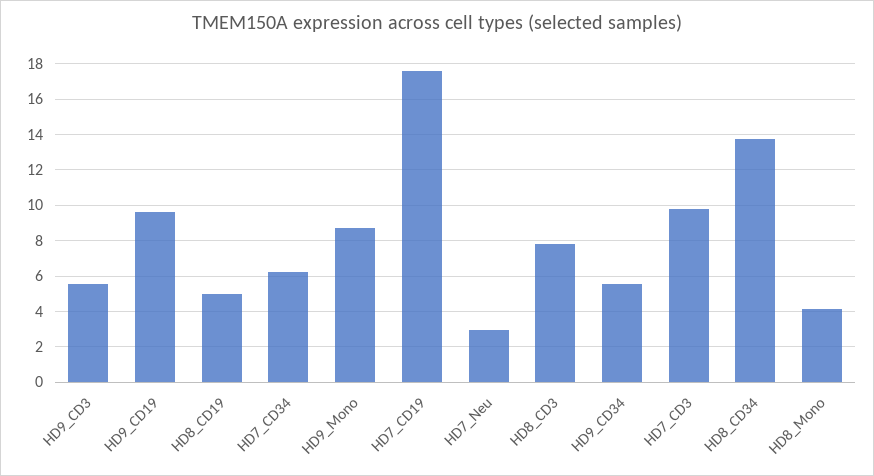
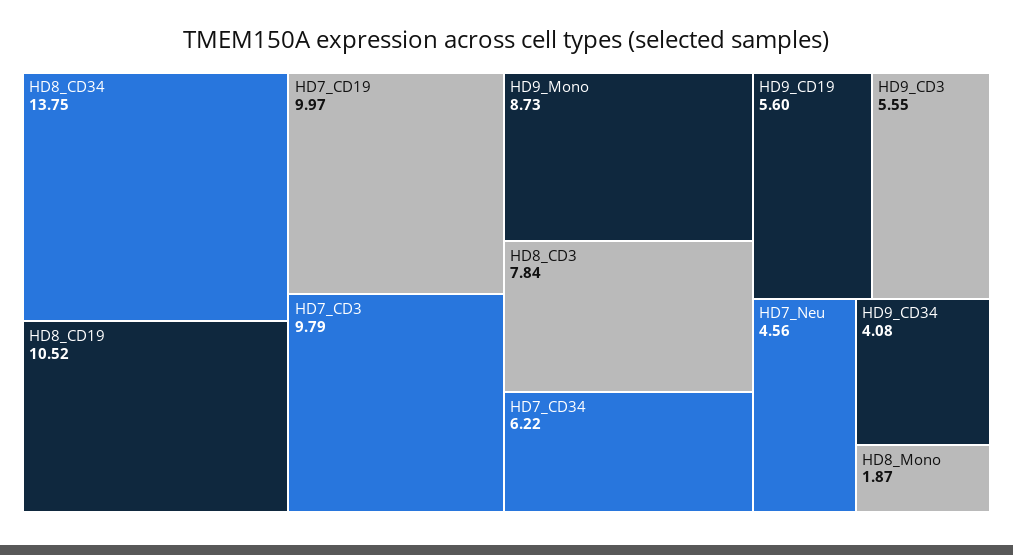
  {
    "HD9_CD3": 5.55,
-   "HD9_CD19": 9.5,
+   "HD9_CD19": 5.6,
-   "HD8_CD19": 5,
+   "HD8_CD19": 10.52,
    "HD7_CD34": 6.22,
    "HD9_Mono": 8.73,
-   "HD7_CD19": 17.5,
+   "HD7_CD19": 9.97,
-   "HD7_Neu": 3,
+   "HD7_Neu": 4.56,
    "HD8_CD3": 7.84,
-   "HD9_CD34": 5.5,
+   "HD9_CD34": 4.08,
    "HD7_CD3": 9.79,
    "HD8_CD34": 13.75,
-   "HD8_Mono": 4
+   "HD8_Mono": 1.87
  }

